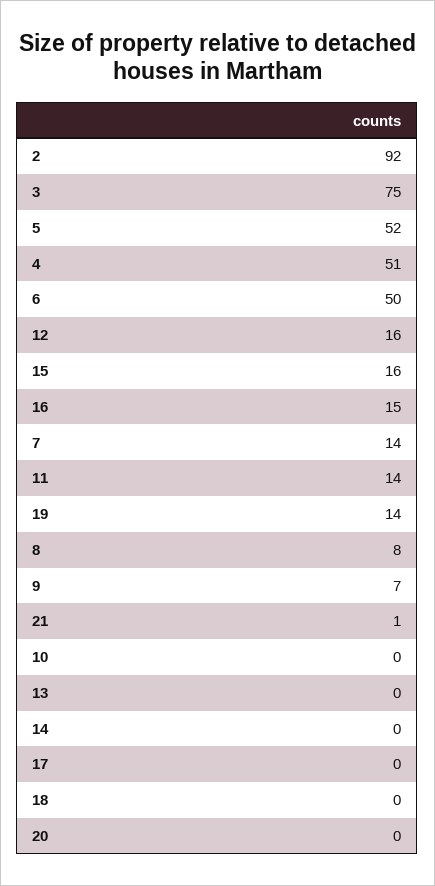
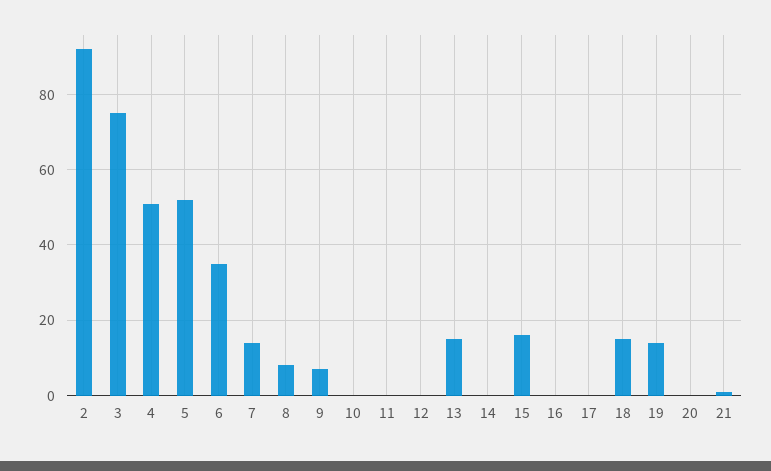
  {
    "2": 92,
    "3": 75,
    "5": 52,
    "4": 51,
-   "6": 50,
+   "6": 35,
-   "12": 16,
+   "12": 0,
    "15": 16,
-   "16": 15,
+   "16": 0,
    "7": 14,
-   "11": 14,
+   "11": 0,
    "19": 14,
    "8": 8,
    "9": 7,
    "21": 1,
    "10": 0,
-   "13": 0,
+   "13": 15,
    "14": 0,
    "17": 0,
-   "18": 0,
+   "18": 15,
    "20": 0
  }

